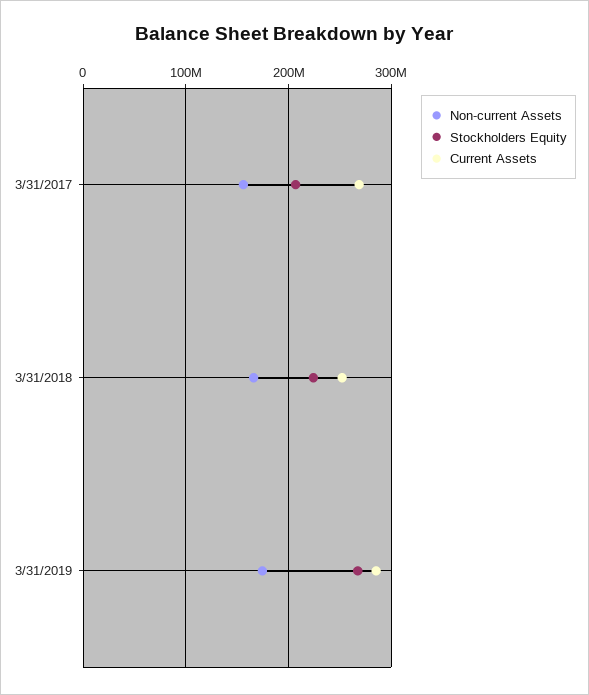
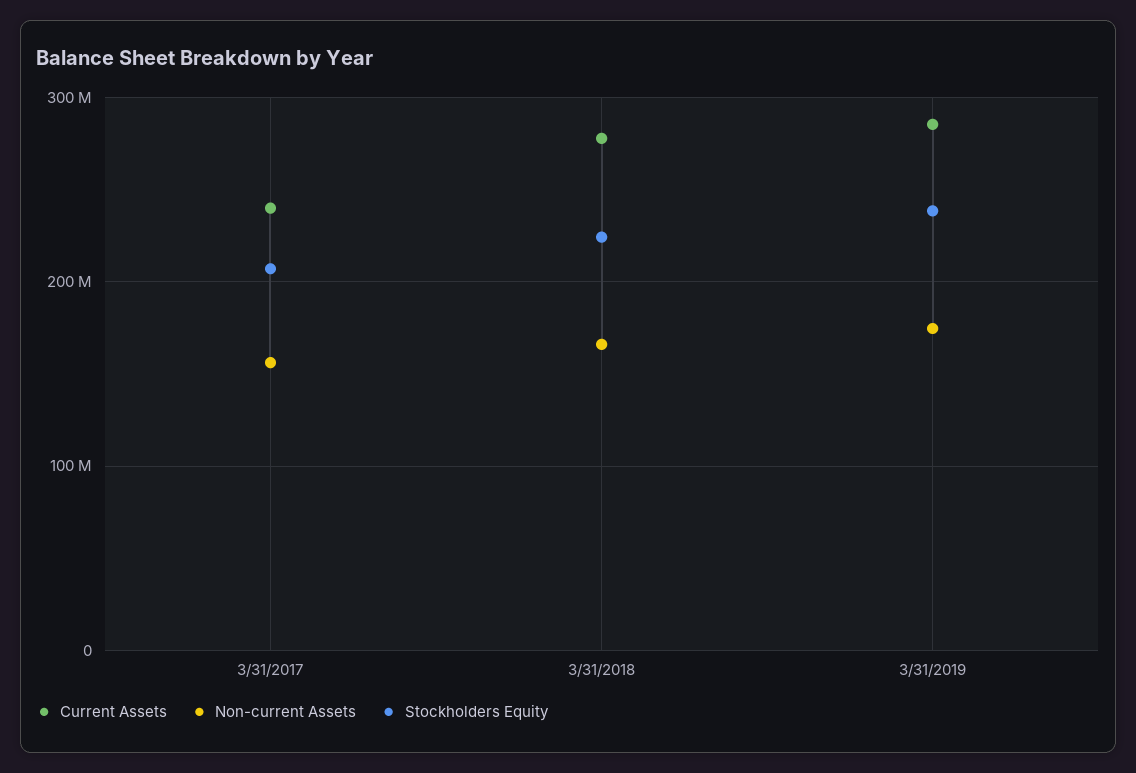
  {
    "Non-current Assets": {
      "3/31/2017": 160000000,
      "3/31/2018": 170000000,
      "3/31/2019": 170000000
    },
    "Stockholders Equity": {
      "3/31/2017": 210000000,
      "3/31/2018": 220000000,
-     "3/31/2019": 270000000
+     "3/31/2019": 240000000
    },
    "Current Assets": {
-     "3/31/2017": 270000000,
+     "3/31/2017": 240000000,
-     "3/31/2018": 250000000,
+     "3/31/2018": 280000000,
      "3/31/2019": 290000000
    }
  }

